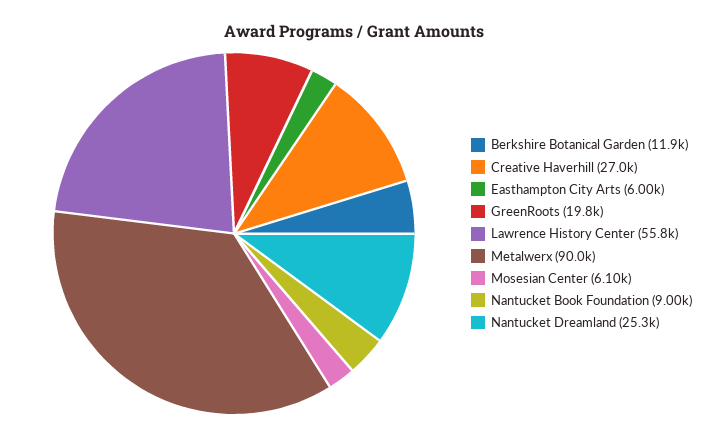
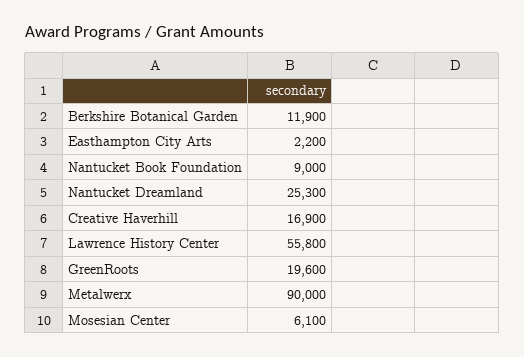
  {
    "Berkshire Botanical Garden": 11900,
-   "Creative Haverhill": 27000,
+   "Creative Haverhill": 16900,
-   "Easthampton City Arts": 6000,
+   "Easthampton City Arts": 2200,
-   "GreenRoots": 19800,
+   "GreenRoots": 19600,
    "Lawrence History Center": 55800,
    "Metalwerx": 90000,
    "Mosesian Center": 6100,
    "Nantucket Book Foundation": 9000,
    "Nantucket Dreamland": 25300
  }

